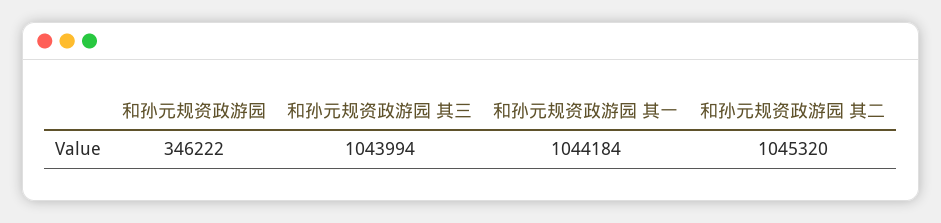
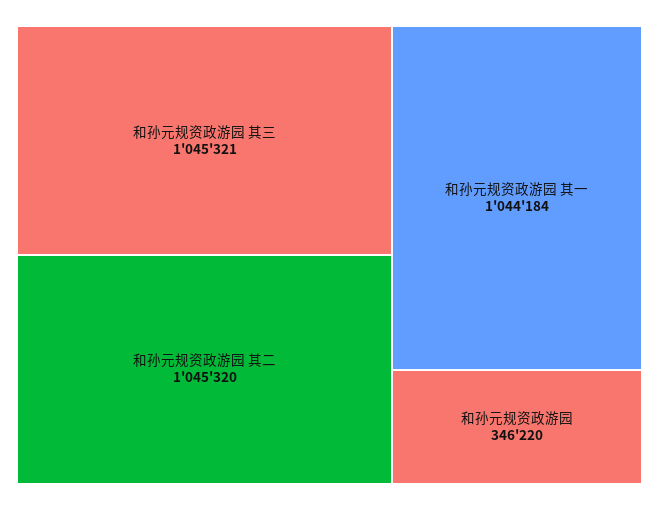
  {
-   "和孙元规资政游园": 346222,
+   "和孙元规资政游园": 346220,
-   "和孙元规资政游园 其三": 1043994,
+   "和孙元规资政游园 其三": 1045321,
    "和孙元规资政游园 其一": 1044184,
    "和孙元规资政游园 其二": 1045320
  }

